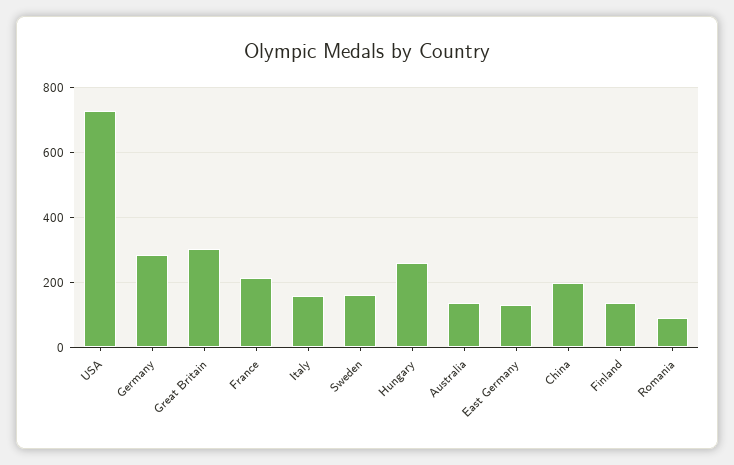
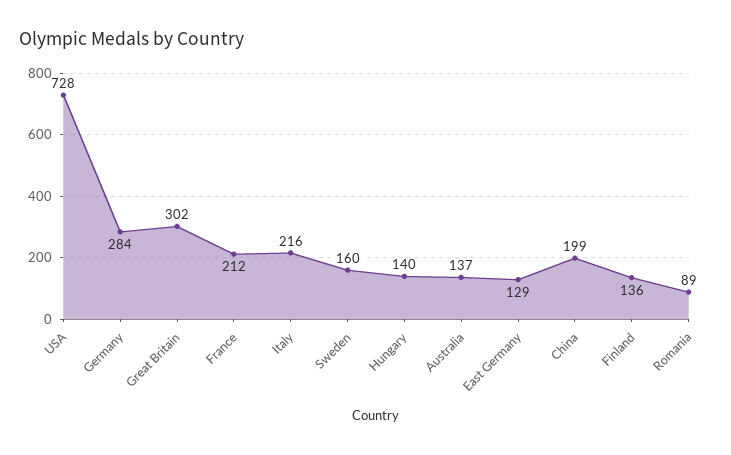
  {
    "USA": 728,
    "Germany": 284,
    "Great Britain": 302,
    "France": 212,
-   "Italy": 160,
+   "Italy": 216,
    "Sweden": 160,
-   "Hungary": 260,
+   "Hungary": 140,
    "Australia": 137,
    "East Germany": 129,
    "China": 199,
    "Finland": 136,
    "Romania": 89
  }

